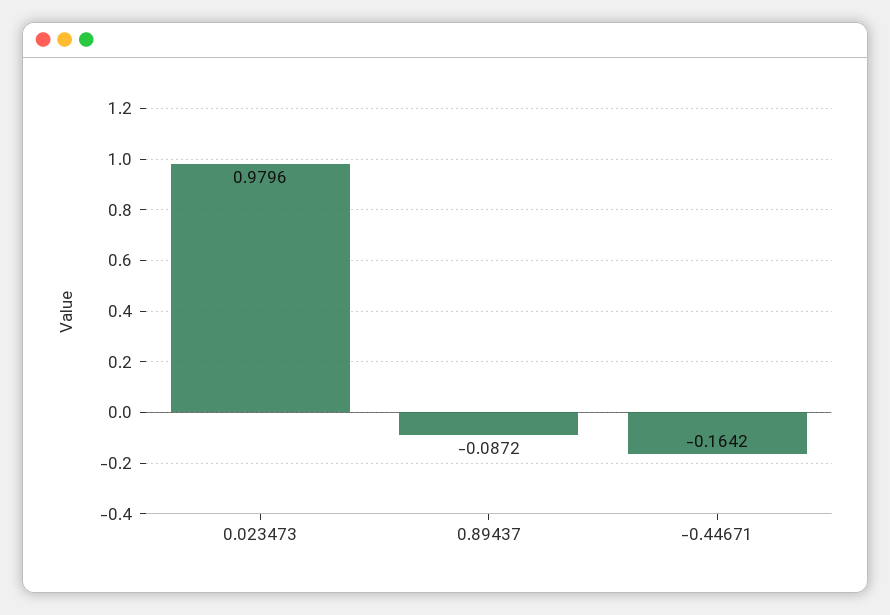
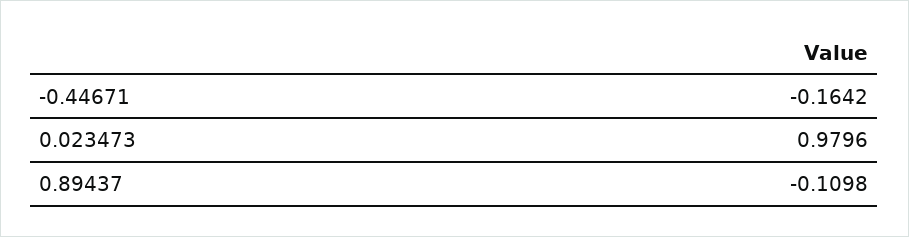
  {
    "0.023473": 0.9796,
-   "0.89437": -0.0872,
+   "0.89437": -0.1098,
    "-0.44671": -0.1642
  }

